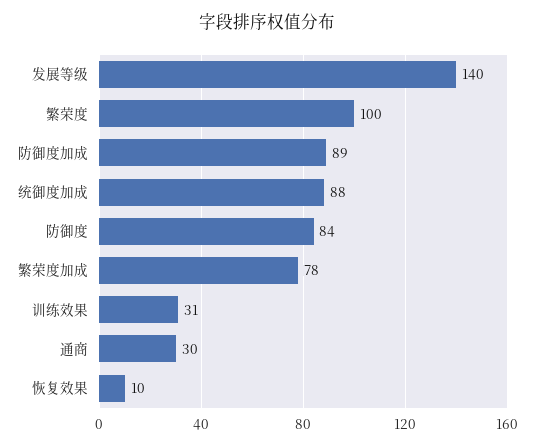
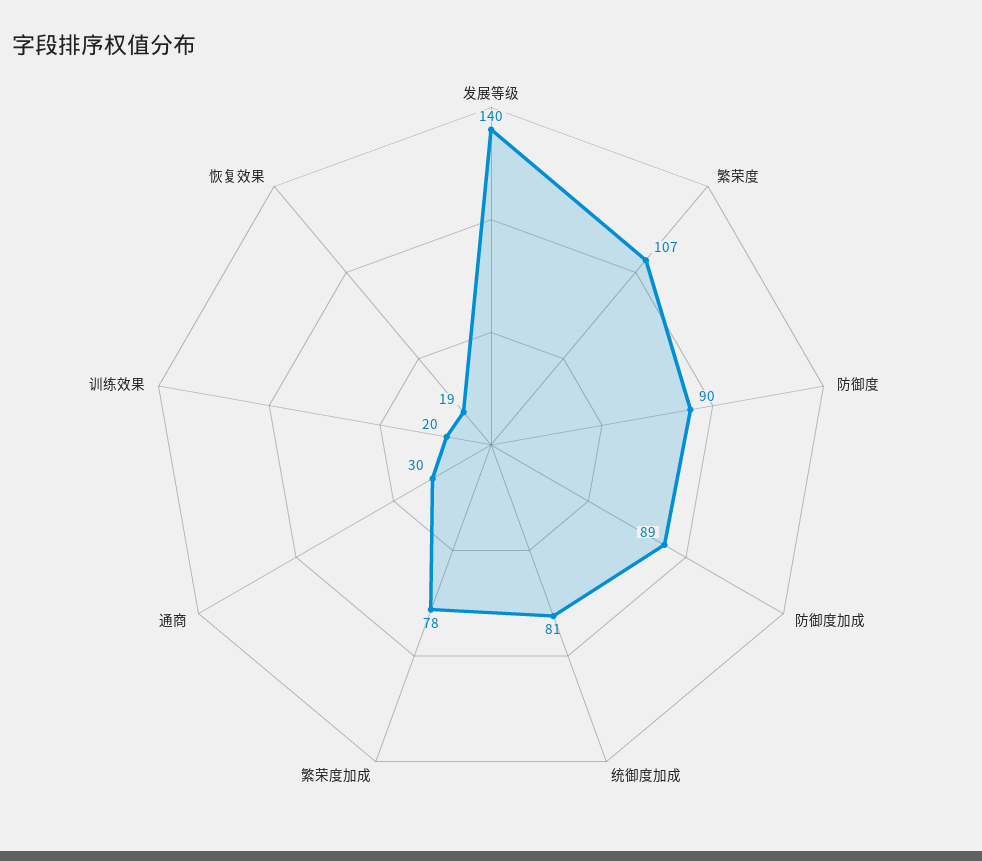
  {
    "发展等级": 140,
-   "繁荣度": 100,
+   "繁荣度": 107,
    "防御度加成": 89,
-   "统御度加成": 88,
+   "统御度加成": 81,
-   "防御度": 84,
+   "防御度": 90,
    "繁荣度加成": 78,
-   "训练效果": 31,
+   "训练效果": 20,
    "通商": 30,
-   "恢复效果": 10
+   "恢复效果": 19
  }

